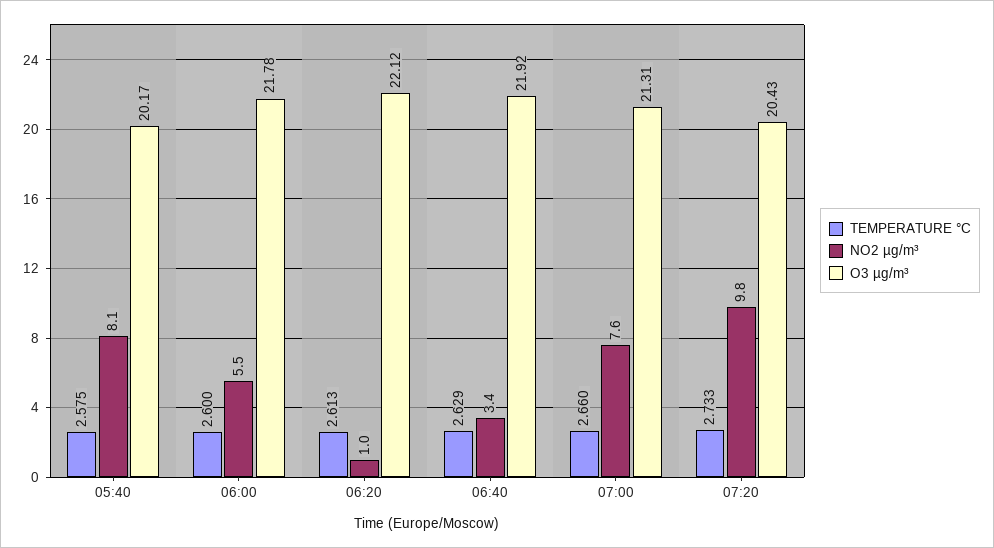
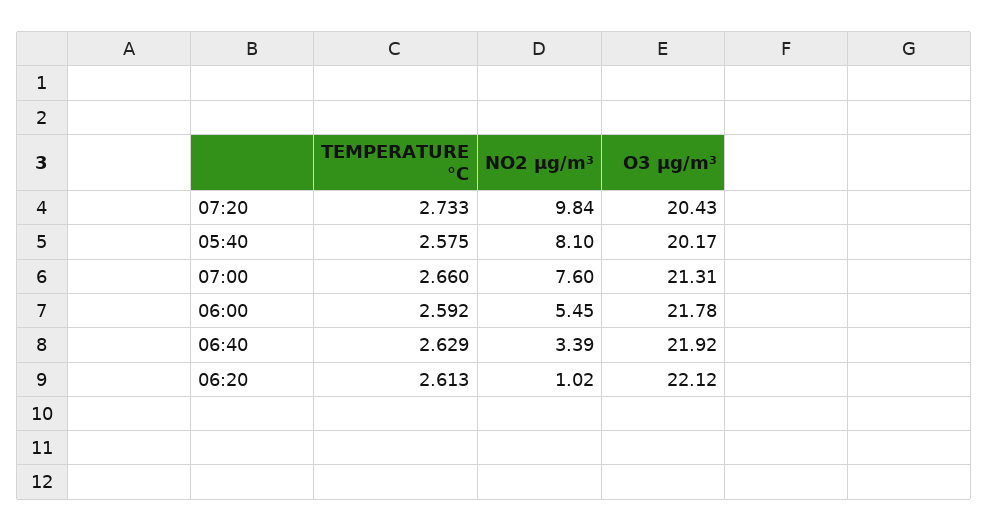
  {
    "TEMPERATURE °C": {
      "05:40": 2.575,
-     "06:00": 2.6,
+     "06:00": 2.592,
      "06:20": 2.613,
      "06:40": 2.629,
      "07:00": 2.66,
      "07:20": 2.733
    },
    "NO2 µg/m³": {
      "05:40": 8.1,
      "06:00": 5.45,
      "06:20": 1.02,
      "06:40": 3.39,
      "07:00": 7.6,
      "07:20": 9.84
    },
    "O3 µg/m³": {
      "05:40": 20.17,
      "06:00": 21.78,
      "06:20": 22.12,
      "06:40": 21.92,
      "07:00": 21.31,
      "07:20": 20.43
    }
  }

